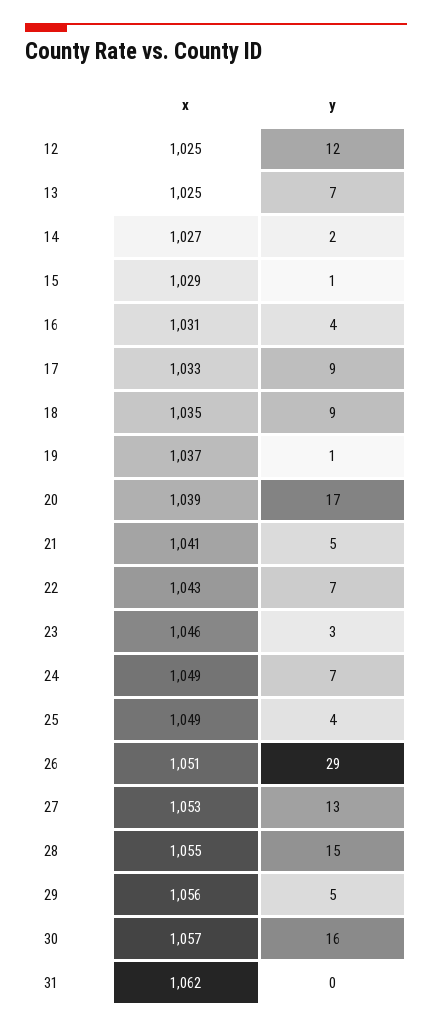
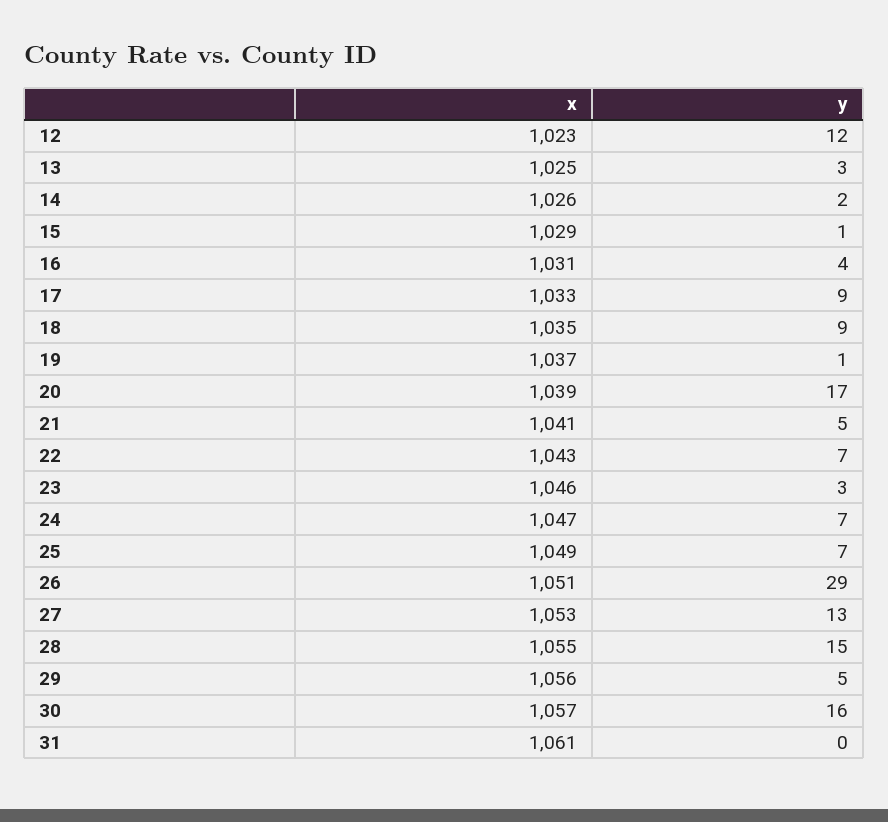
  {
    "x": {
-     "12": 1025,
+     "12": 1023,
      "13": 1025,
-     "14": 1027,
+     "14": 1026,
      "15": 1029,
      "16": 1031,
      "17": 1033,
      "18": 1035,
      "19": 1037,
      "20": 1039,
      "21": 1041,
      "22": 1043,
      "23": 1046,
-     "24": 1049,
+     "24": 1047,
      "25": 1049,
      "26": 1051,
      "27": 1053,
      "28": 1055,
      "29": 1056,
      "30": 1057,
-     "31": 1062
+     "31": 1061
    },
    "y": {
      "12": 12,
-     "13": 7,
+     "13": 3,
      "14": 2,
      "15": 1,
      "16": 4,
      "17": 9,
      "18": 9,
      "19": 1,
      "20": 17,
      "21": 5,
      "22": 7,
      "23": 3,
      "24": 7,
-     "25": 4,
+     "25": 7,
      "26": 29,
      "27": 13,
      "28": 15,
      "29": 5,
      "30": 16,
      "31": 0
    }
  }

